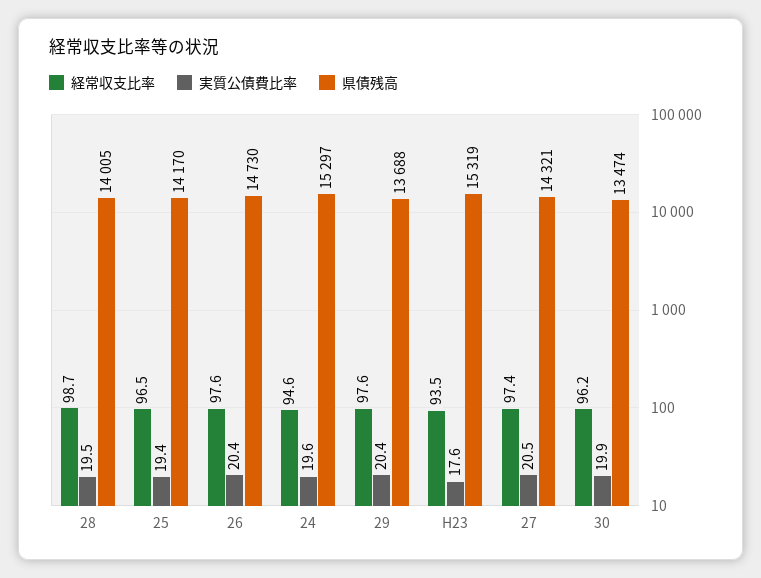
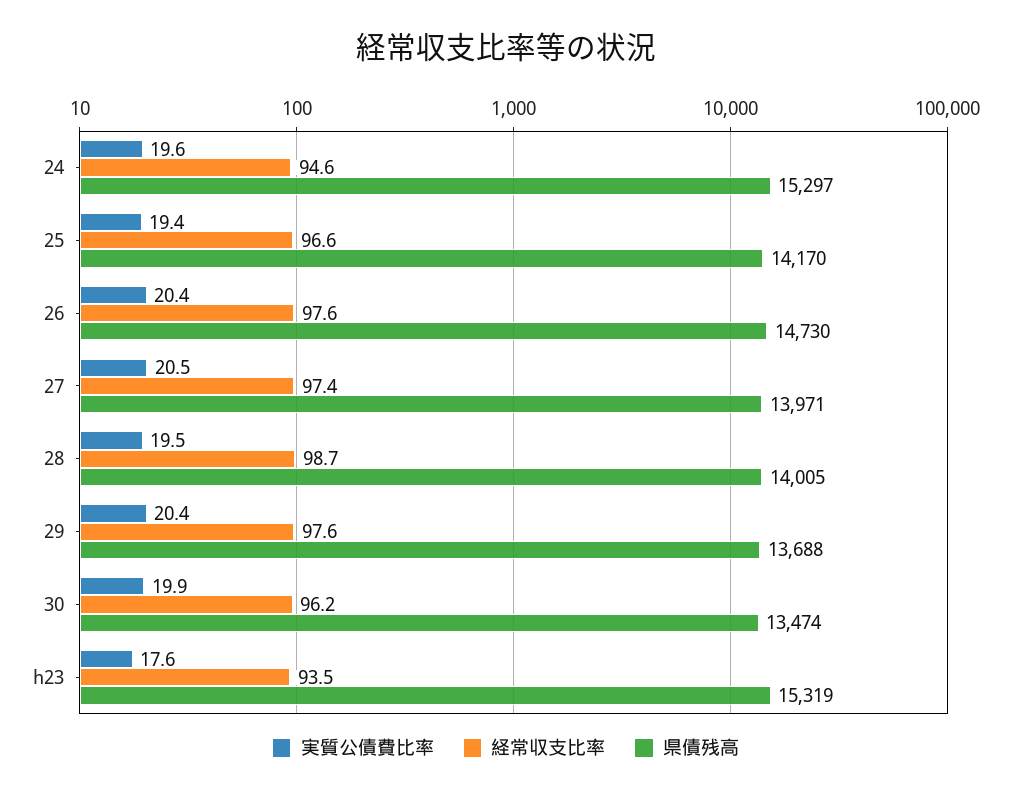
  {
    "経常収支比率": {
      "28": 98.7,
-     "25": 96.5,
+     "25": 96.6,
      "26": 97.6,
      "24": 94.6,
      "29": 97.6,
      "H23": 93.5,
      "27": 97.4,
      "30": 96.2
    },
    "実質公債費比率": {
      "28": 19.5,
      "25": 19.4,
      "26": 20.4,
      "24": 19.6,
      "29": 20.4,
      "H23": 17.6,
      "27": 20.5,
      "30": 19.9
    },
    "県債残高": {
      "28": 14005,
      "25": 14170,
      "26": 14730,
      "24": 15297,
      "29": 13688,
      "H23": 15319,
-     "27": 14321,
+     "27": 13971,
      "30": 13474
    }
  }

